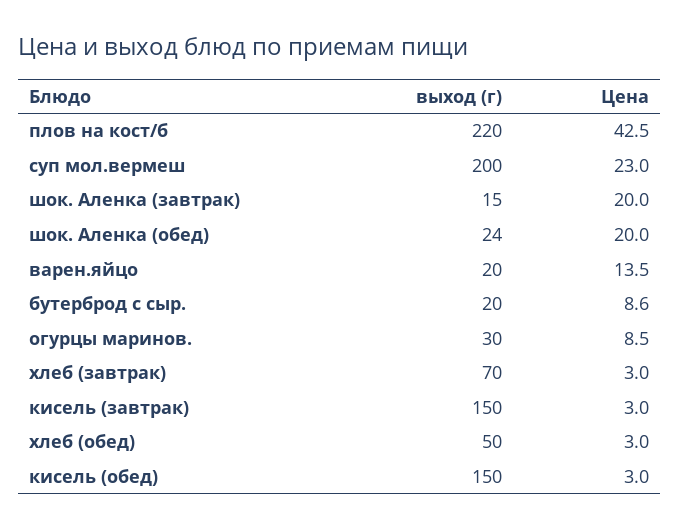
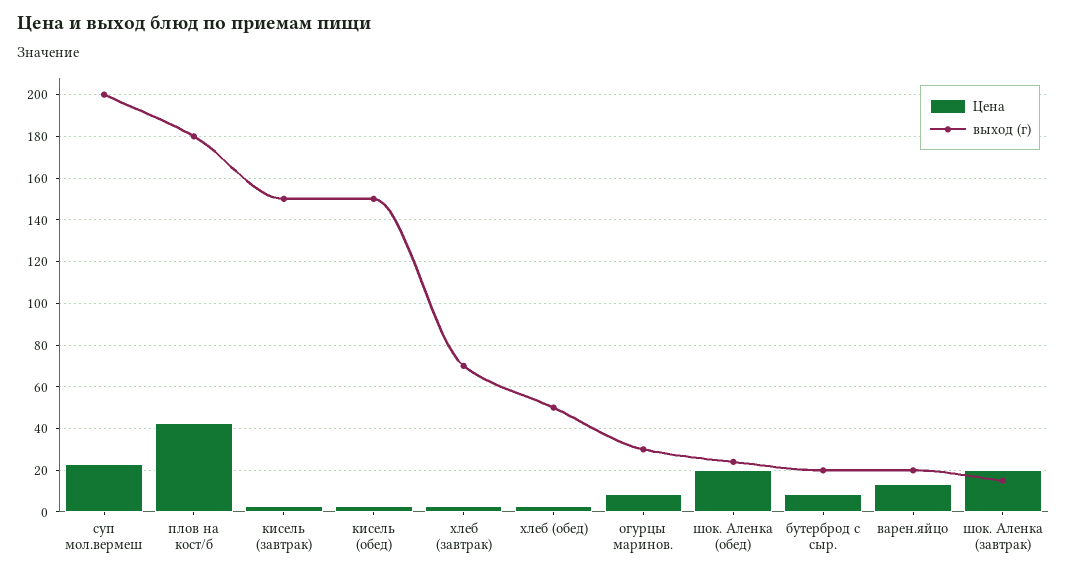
  {
    "выход (г)": {
-     "плов на кост/б": 220,
+     "плов на кост/б": 180,
      "суп мол.вермеш": 200,
      "шок. Аленка (завтрак)": 15,
      "шок. Аленка (обед)": 24,
      "варен.яйцо": 20,
      "бутерброд с сыр.": 20,
      "огурцы маринов.": 30,
      "хлеб (завтрак)": 70,
      "кисель (завтрак)": 150,
      "хлеб (обед)": 50,
      "кисель (обед)": 150
    },
    "Цена": {
      "плов на кост/б": 42.5,
      "суп мол.вермеш": 23,
      "шок. Аленка (завтрак)": 20,
      "шок. Аленка (обед)": 20,
      "варен.яйцо": 13.5,
      "бутерброд с сыр.": 8.6,
      "огурцы маринов.": 8.5,
      "хлеб (завтрак)": 3,
      "кисель (завтрак)": 3,
      "хлеб (обед)": 3,
      "кисель (обед)": 3
    }
  }

